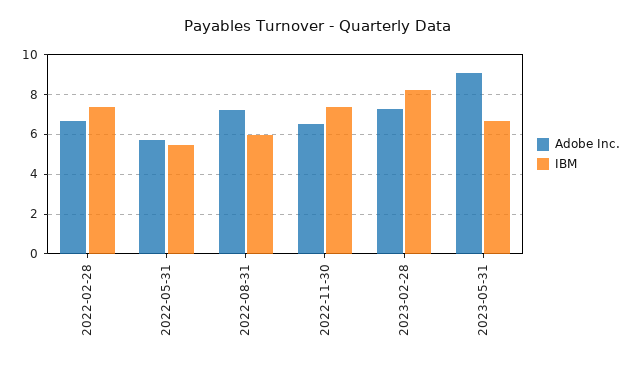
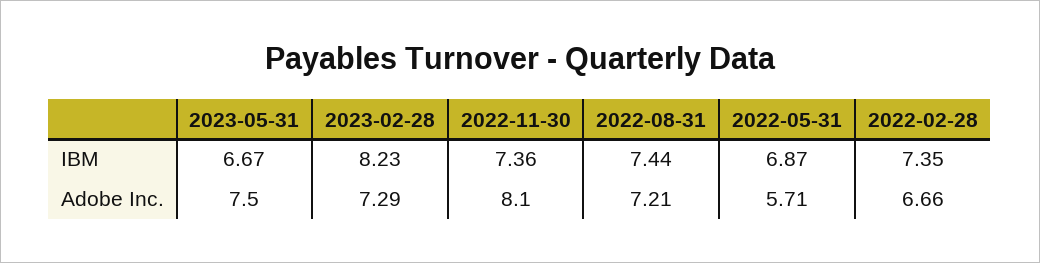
  {
    "Adobe Inc.": {
      "2022-02-28": 6.66,
      "2022-05-31": 5.71,
      "2022-08-31": 7.21,
-     "2022-11-30": 6.5,
+     "2022-11-30": 8.1,
      "2023-02-28": 7.29,
-     "2023-05-31": 9
+     "2023-05-31": 7.5
    },
    "IBM": {
      "2022-02-28": 7.35,
-     "2022-05-31": 5.5,
+     "2022-05-31": 6.87,
-     "2022-08-31": 6,
+     "2022-08-31": 7.44,
      "2022-11-30": 7.36,
      "2023-02-28": 8.23,
      "2023-05-31": 6.67
    }
  }

